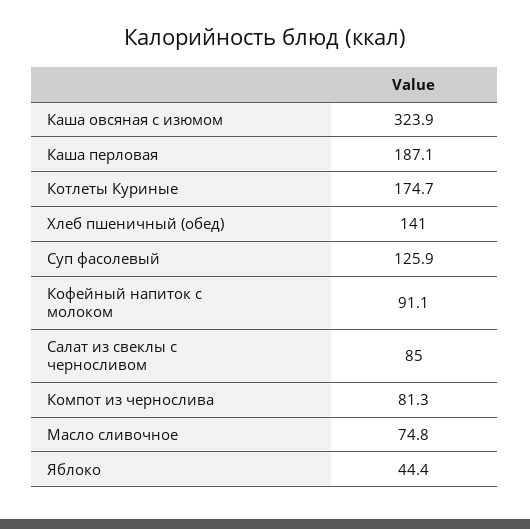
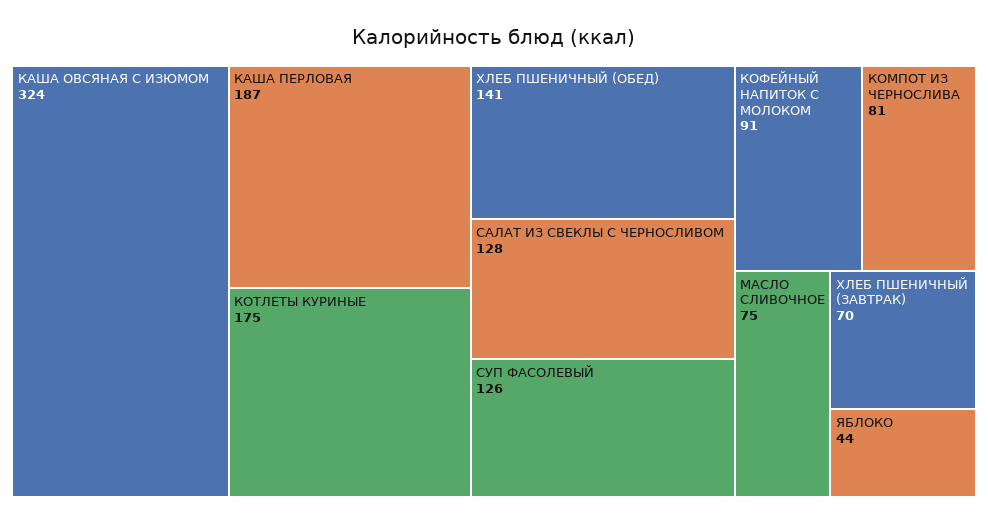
  {
    "Каша овсяная с изюмом": 323.9,
    "Каша перловая": 187.1,
    "Котлеты Куриные": 174.7,
    "Хлеб пшеничный (обед)": 141,
    "Суп фасолевый": 125.9,
    "Кофейный напиток с молоком": 91.1,
-   "Салат из свеклы с черносливом": 85,
+   "Салат из свеклы с черносливом": 128,
    "Компот из чернослива": 81.3,
    "Масло сливочное": 74.8,
-   "Яблоко": 44.4
+   "Яблоко": 44.4,
+   "ХЛЕБ ПШЕНИЧНЫЙ (ЗАВТРАК)": 70
  }

